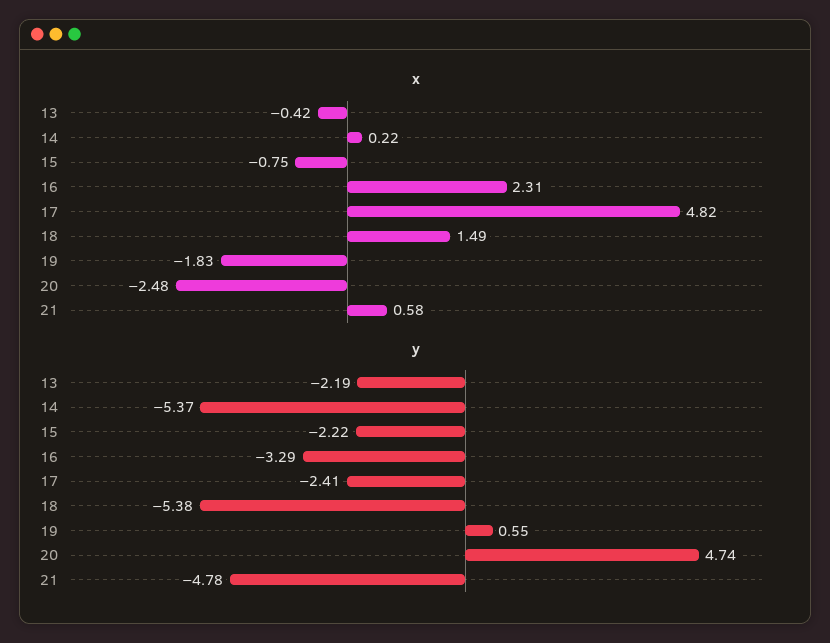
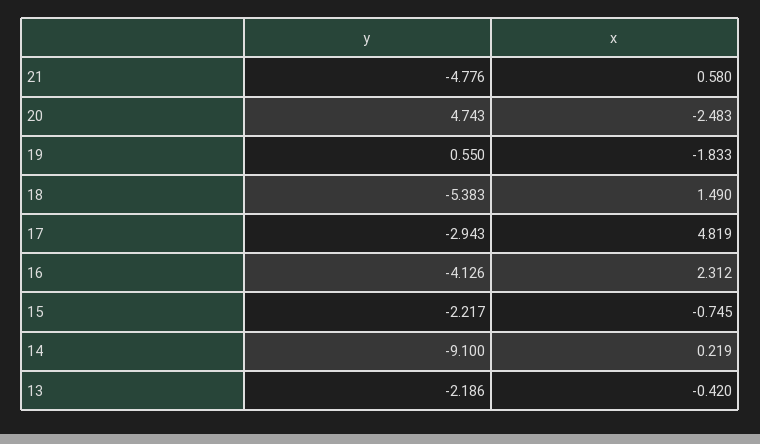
  {
    "x": {
      "13": -0.42,
      "14": 0.219,
      "15": -0.745,
      "16": 2.312,
      "17": 4.819,
      "18": 1.49,
      "19": -1.833,
      "20": -2.483,
      "21": 0.58
    },
    "y": {
      "13": -2.186,
-     "14": -5.37,
+     "14": -9.1,
      "15": -2.217,
-     "16": -3.29,
+     "16": -4.126,
-     "17": -2.41,
+     "17": -2.943,
      "18": -5.383,
      "19": 0.55,
      "20": 4.743,
      "21": -4.776
    }
  }

